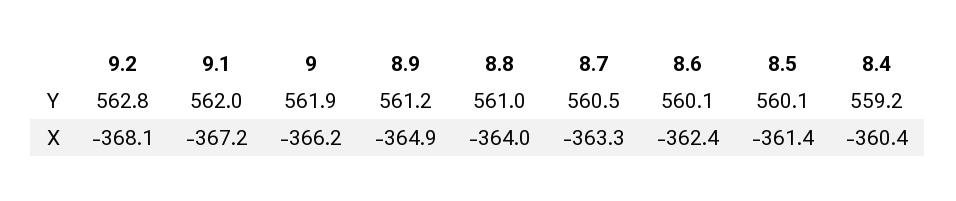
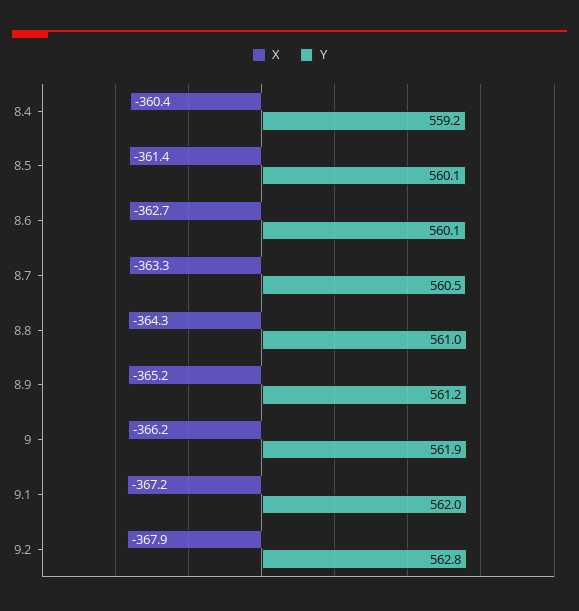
  {
    "Y": {
      "9.2": 562.8,
      "9.1": 562,
      "9": 561.9,
      "8.9": 561.2,
      "8.8": 561,
      "8.7": 560.5,
      "8.6": 560.1,
      "8.5": 560.1,
      "8.4": 559.2
    },
    "X": {
-     "9.2": -368.1,
+     "9.2": -367.9,
      "9.1": -367.2,
      "9": -366.2,
-     "8.9": -364.9,
+     "8.9": -365.2,
-     "8.8": -364,
+     "8.8": -364.3,
      "8.7": -363.3,
-     "8.6": -362.4,
+     "8.6": -362.7,
      "8.5": -361.4,
      "8.4": -360.4
    }
  }

